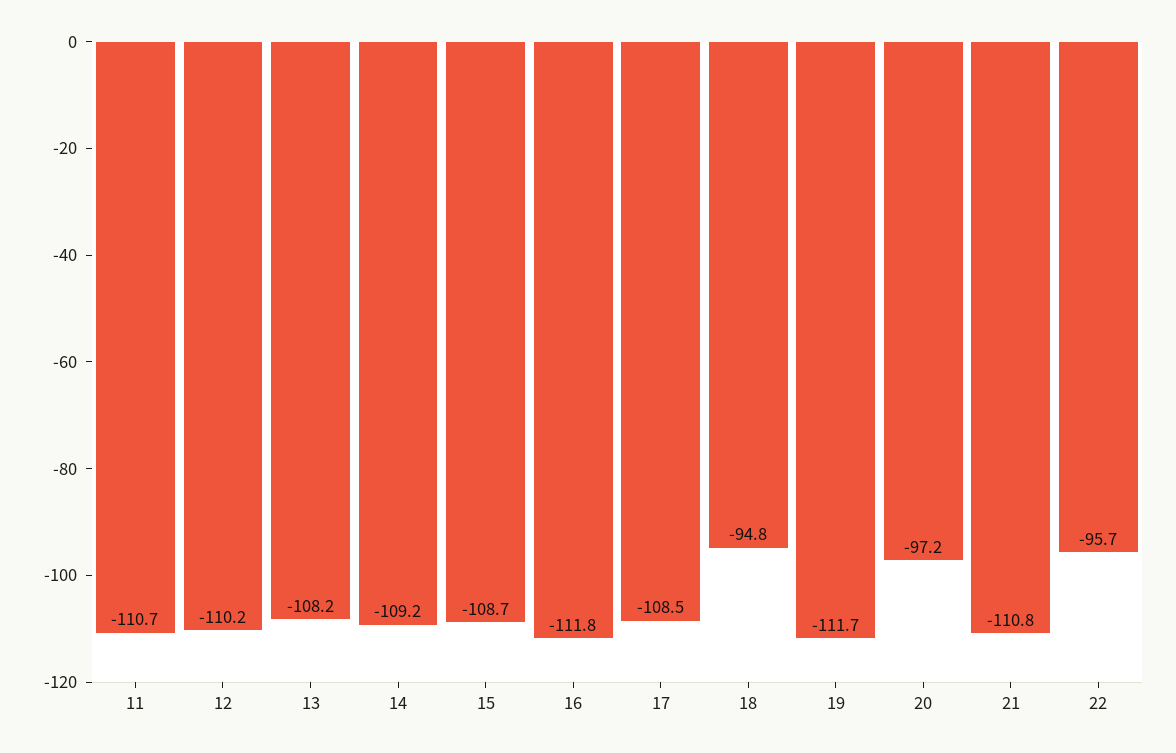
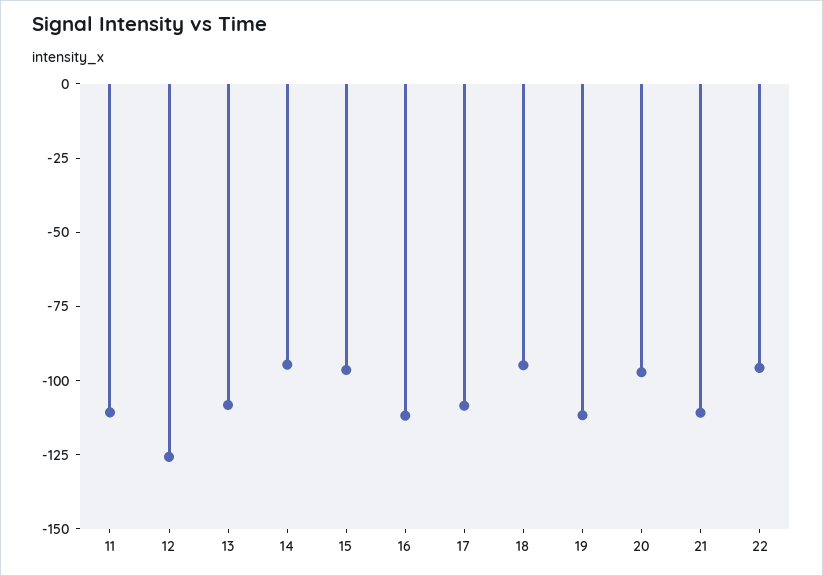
  {
    "11": -110.7,
-   "12": -110.2,
+   "12": -125,
    "13": -108.2,
-   "14": -109.2,
+   "14": -95,
-   "15": -108.7,
+   "15": -95,
    "16": -111.8,
    "17": -108.5,
    "18": -94.8,
    "19": -111.7,
    "20": -97.2,
    "21": -110.8,
    "22": -95.7
  }

